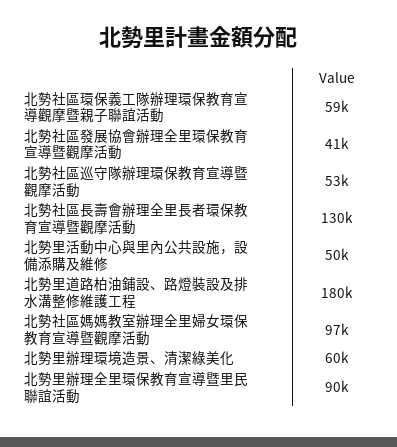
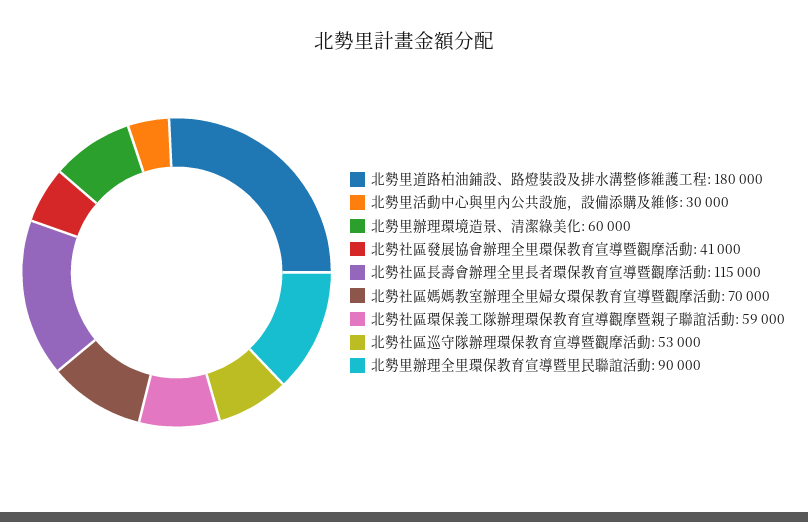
  {
    "北勢社區環保義工隊辦理環保教育宣導觀摩暨親子聯誼活動": 59000,
    "北勢社區發展協會辦理全里環保教育宣導暨觀摩活動": 41000,
    "北勢社區巡守隊辦理環保教育宣導暨觀摩活動": 53000,
-   "北勢社區長壽會辦理全里長者環保教育宣導暨觀摩活動": 130000,
+   "北勢社區長壽會辦理全里長者環保教育宣導暨觀摩活動": 115000,
-   "北勢里活動中心與里內公共設施，設備添購及維修": 50000,
+   "北勢里活動中心與里內公共設施，設備添購及維修": 30000,
    "北勢里道路柏油鋪設、路燈裝設及排水溝整修維護工程": 180000,
-   "北勢社區媽媽教室辦理全里婦女環保教育宣導暨觀摩活動": 97000,
+   "北勢社區媽媽教室辦理全里婦女環保教育宣導暨觀摩活動": 70000,
    "北勢里辦理環境造景、清潔綠美化": 60000,
    "北勢里辦理全里環保教育宣導暨里民聯誼活動": 90000
  }

